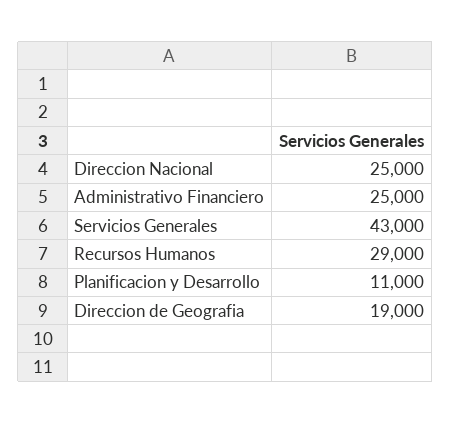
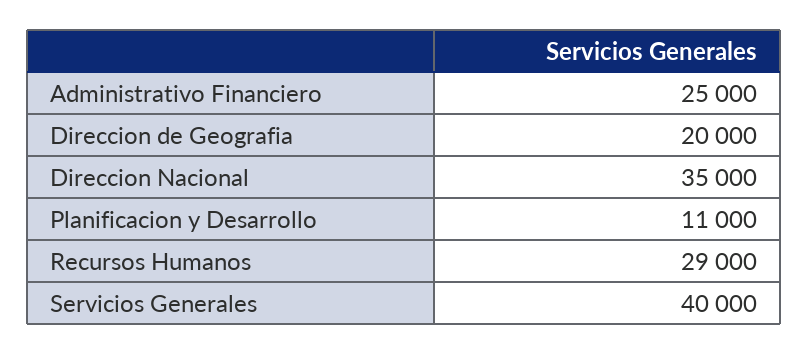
  {
-   "Direccion Nacional": 25000,
+   "Direccion Nacional": 35000,
    "Administrativo Financiero": 25000,
-   "Servicios Generales": 43000,
+   "Servicios Generales": 40000,
    "Recursos Humanos": 29000,
    "Planificacion y Desarrollo": 11000,
-   "Direccion de Geografia": 19000
+   "Direccion de Geografia": 20000
  }

